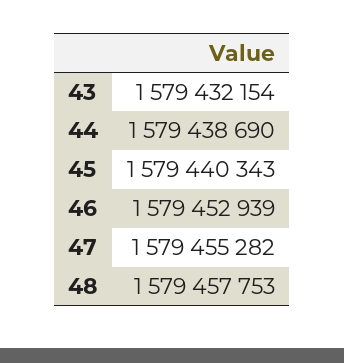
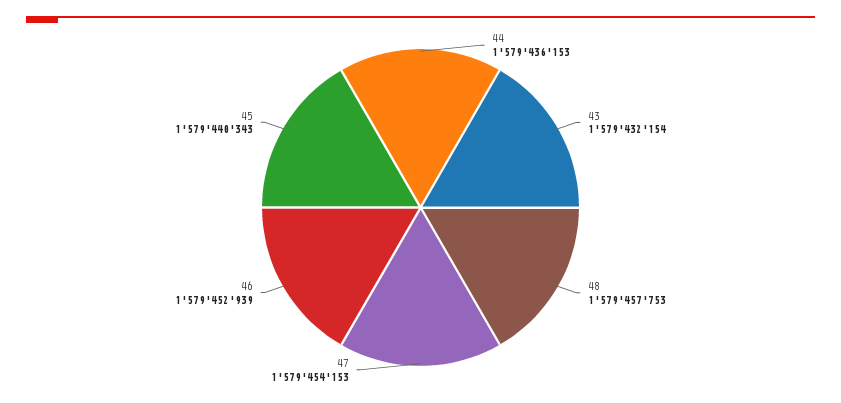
  {
    "43": 1579432154,
-   "44": 1579438690,
+   "44": 1579436153,
    "45": 1579440343,
    "46": 1579452939,
-   "47": 1579455282,
+   "47": 1579454153,
    "48": 1579457753
  }

